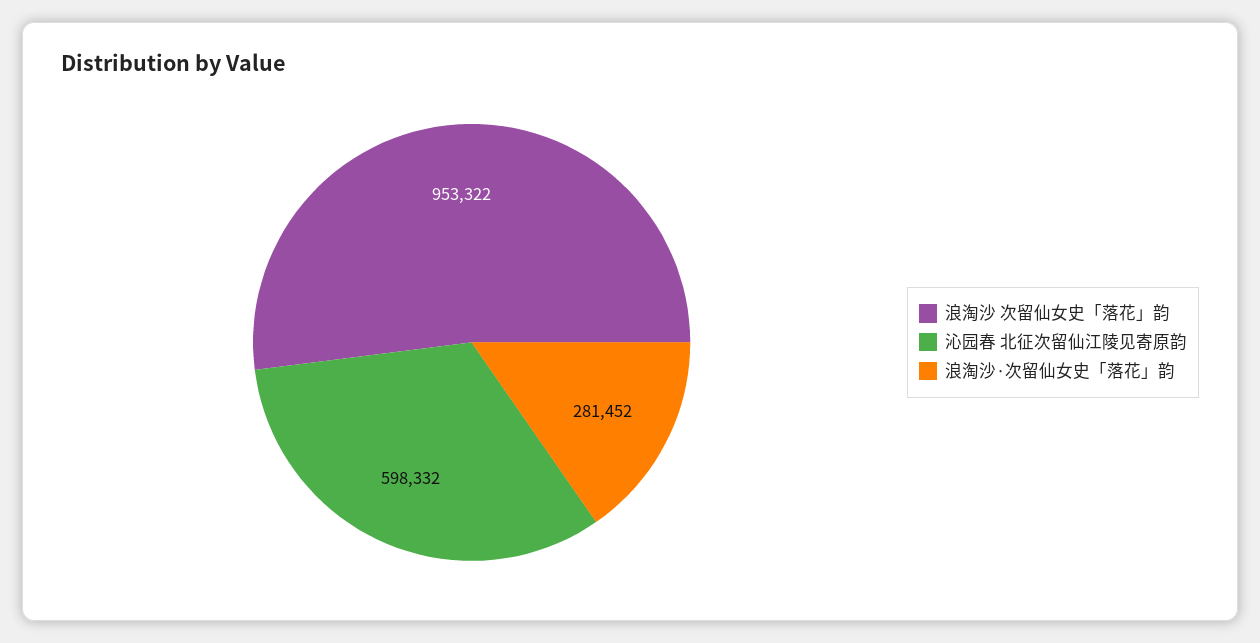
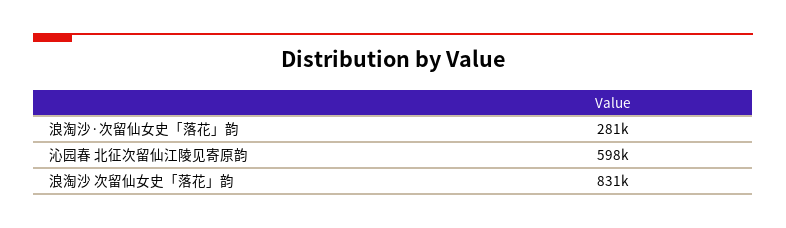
  {
-   "浪淘沙 次留仙女史「落花」韵": 953322,
+   "浪淘沙 次留仙女史「落花」韵": 831000,
    "沁园春 北征次留仙江陵见寄原韵": 598332,
    "浪淘沙·次留仙女史「落花」韵": 281452
  }

